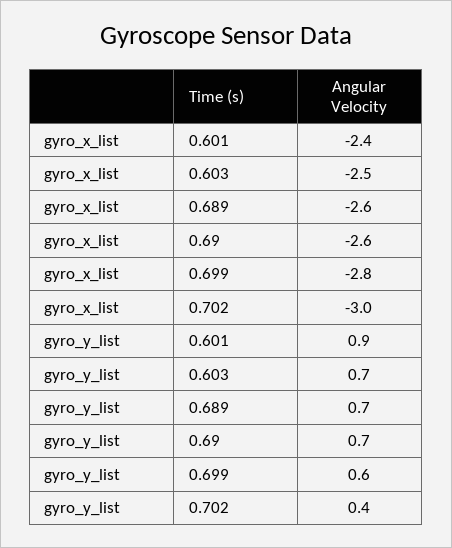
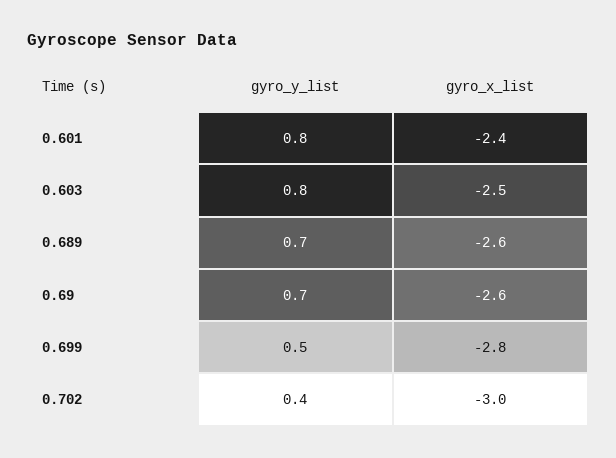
  {
    "gyro_x_list": {
      "0.601": -2.4,
      "0.603": -2.5,
      "0.689": -2.6,
      "0.69": -2.6,
      "0.699": -2.8,
      "0.702": -3
    },
    "gyro_y_list": {
-     "0.601": 0.9,
+     "0.601": 0.8,
-     "0.603": 0.7,
+     "0.603": 0.8,
      "0.689": 0.7,
      "0.69": 0.7,
-     "0.699": 0.6,
+     "0.699": 0.5,
      "0.702": 0.4
    }
  }

